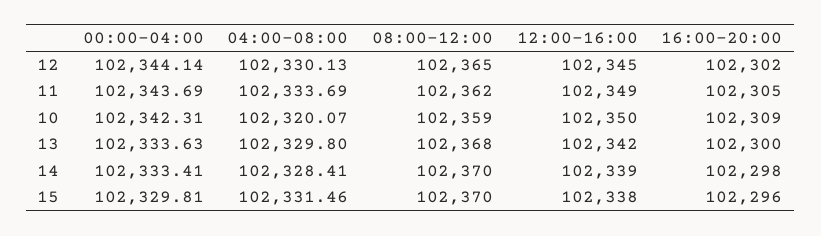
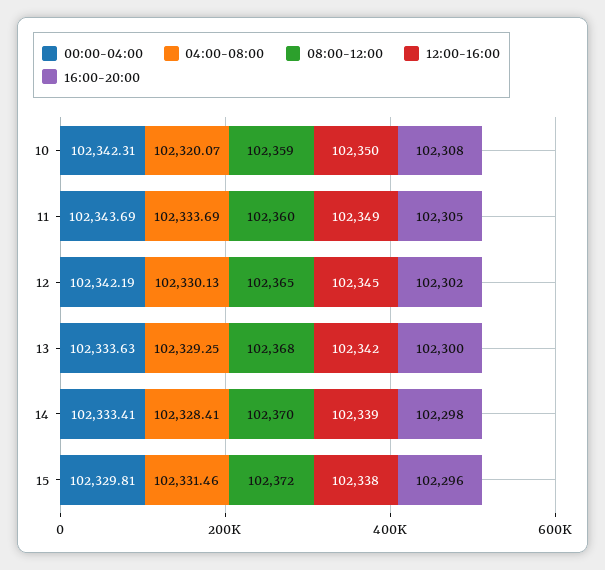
  {
    "00:00-04:00": {
-     "12": 102344.14,
+     "12": 102342.19,
      "11": 102343.69,
      "10": 102342.31,
      "13": 102333.63,
      "14": 102333.41,
      "15": 102329.81
    },
    "04:00-08:00": {
      "12": 102330.13,
      "11": 102333.69,
      "10": 102320.07,
-     "13": 102329.8,
+     "13": 102329.25,
      "14": 102328.41,
      "15": 102331.46
    },
    "08:00-12:00": {
      "12": 102365,
-     "11": 102362,
+     "11": 102360,
      "10": 102359,
      "13": 102368,
      "14": 102370,
-     "15": 102370
+     "15": 102372
    },
    "12:00-16:00": {
      "12": 102345,
      "11": 102349,
      "10": 102350,
      "13": 102342,
      "14": 102339,
      "15": 102338
    },
    "16:00-20:00": {
      "12": 102302,
      "11": 102305,
-     "10": 102309,
+     "10": 102308,
      "13": 102300,
      "14": 102298,
      "15": 102296
    }
  }

